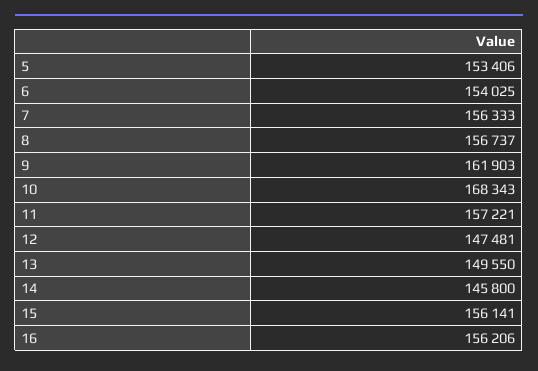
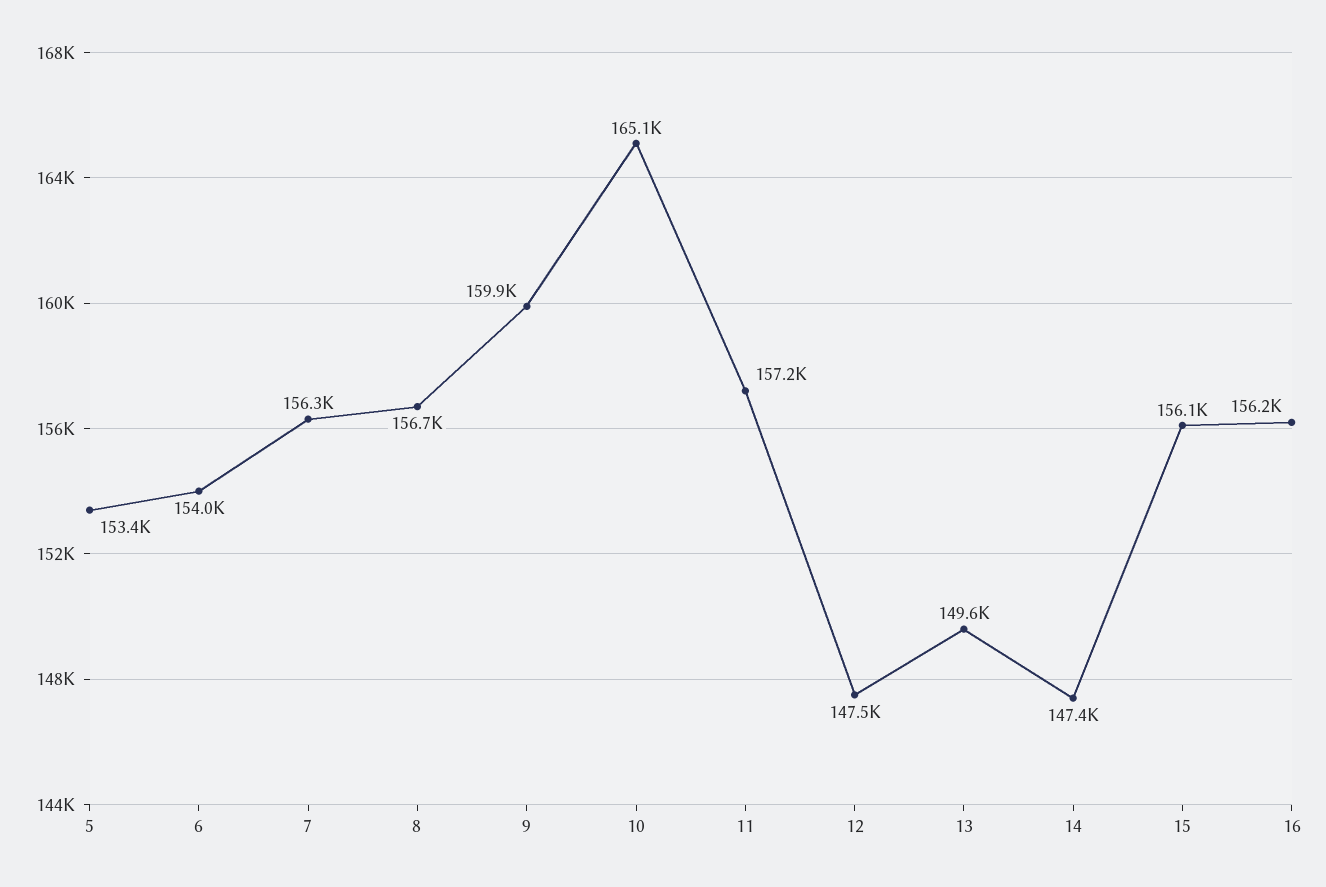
  {
    "5": 153406,
    "6": 154025,
    "7": 156333,
    "8": 156737,
-   "9": 161903,
+   "9": 159900,
-   "10": 168343,
+   "10": 165100,
    "11": 157221,
    "12": 147481,
    "13": 149550,
-   "14": 145800,
+   "14": 147400,
    "15": 156141,
    "16": 156206
  }

